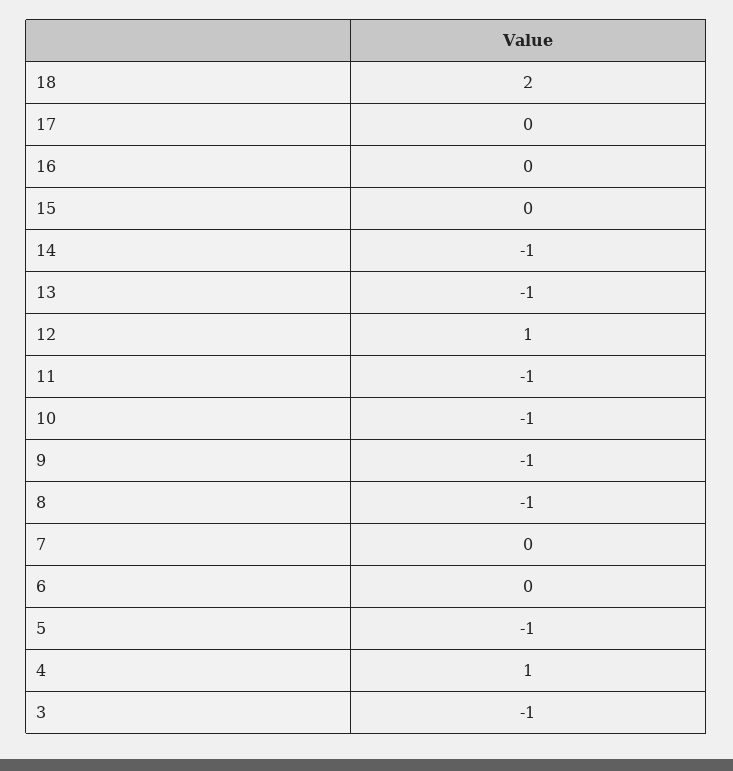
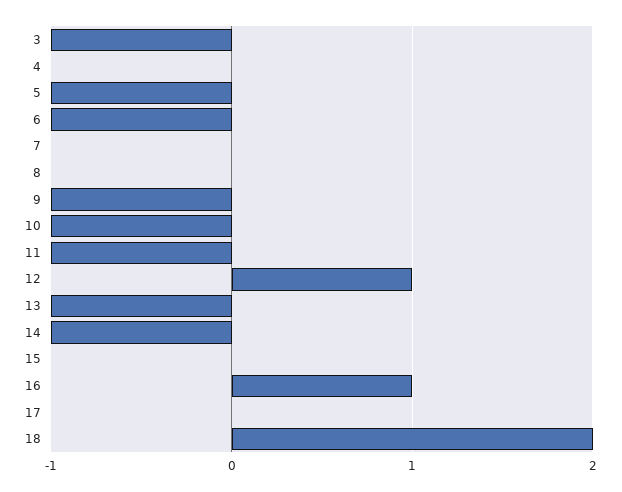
  {
    "18": 2,
    "17": 0,
-   "16": 0,
+   "16": 1,
    "15": 0,
    "14": -1,
    "13": -1,
    "12": 1,
    "11": -1,
    "10": -1,
    "9": -1,
-   "8": -1,
+   "8": 0,
    "7": 0,
-   "6": 0,
+   "6": -1,
    "5": -1,
-   "4": 1,
+   "4": 0,
    "3": -1
  }

